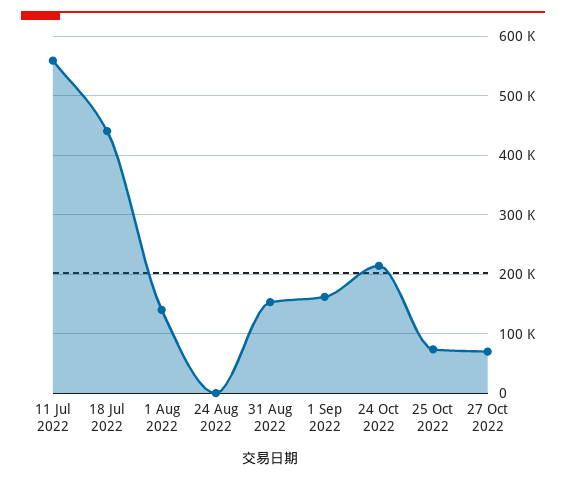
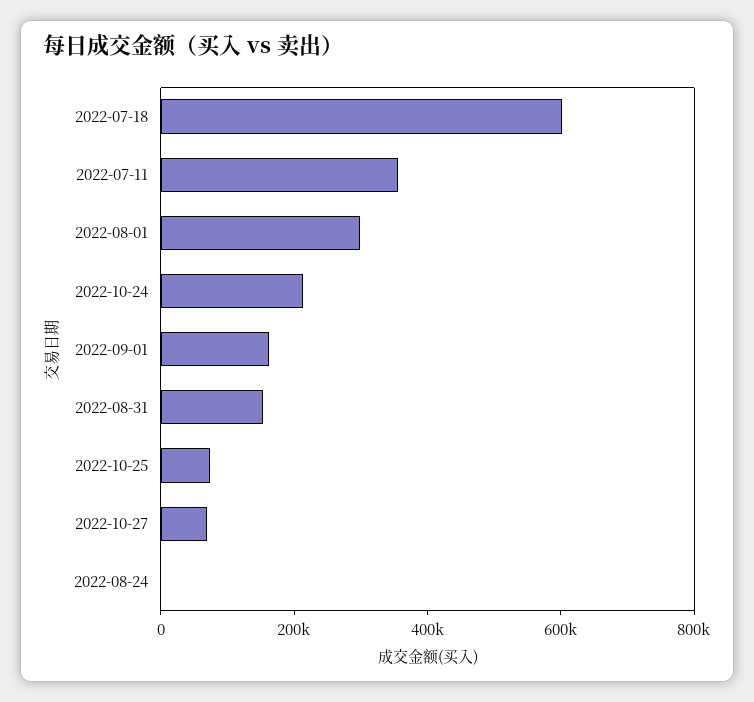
  {
-   "11 Jul 2022": 560000,
+   "11 Jul 2022": 350000,
-   "18 Jul 2022": 440000,
+   "18 Jul 2022": 600000,
-   "1 Aug 2022": 140000,
+   "1 Aug 2022": 300000,
    "24 Aug 2022": 0,
    "31 Aug 2022": 160000,
    "1 Sep 2022": 160000,
    "24 Oct 2022": 220000,
    "25 Oct 2022": 80000,
    "27 Oct 2022": 60000
  }

